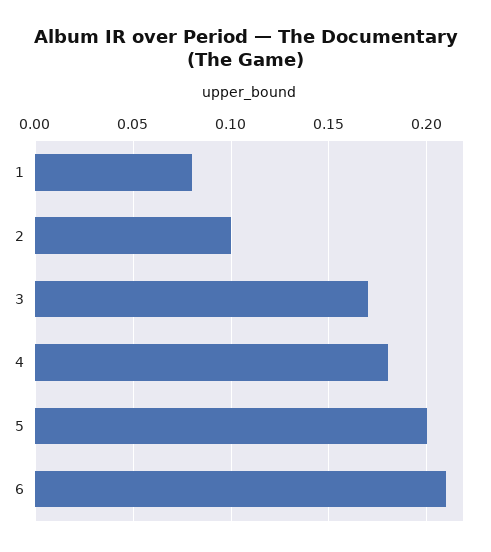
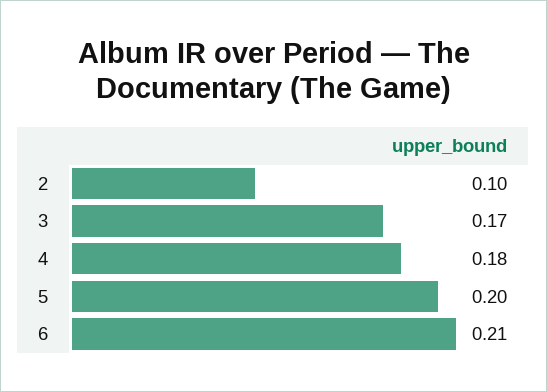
  {
-   "1": 0.08,
    "2": 0.1,
    "3": 0.17,
    "4": 0.18,
    "5": 0.2,
    "6": 0.21
  }

